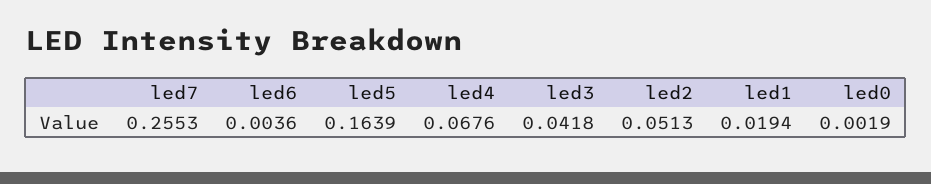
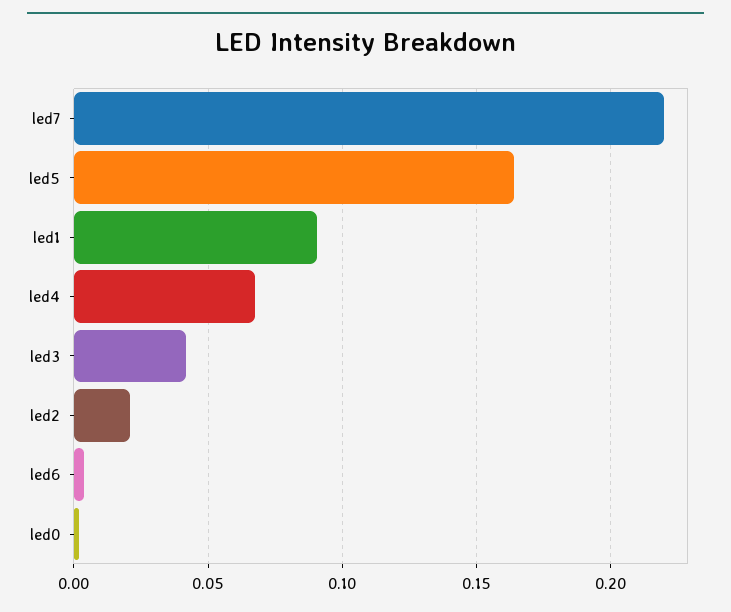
  {
-   "led7": 0.2553,
+   "led7": 0.22,
    "led6": 0.0036,
    "led5": 0.1639,
    "led4": 0.0676,
    "led3": 0.0418,
-   "led2": 0.0513,
+   "led2": 0.02,
-   "led1": 0.0194,
+   "led1": 0.09,
    "led0": 0.0019
  }

